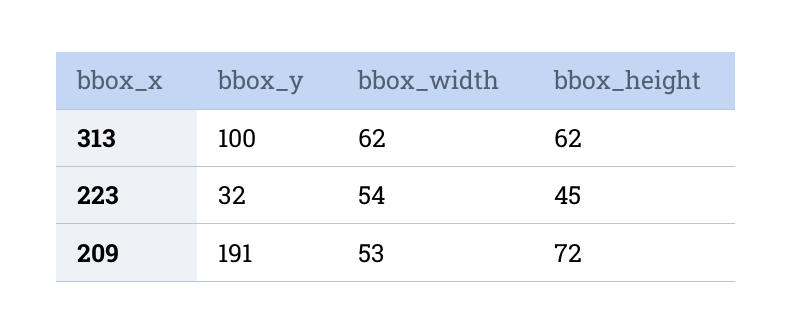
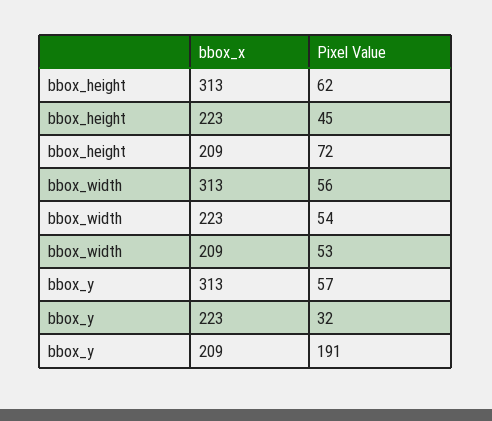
  {
    "bbox_y": {
-     "313": 100,
+     "313": 57,
      "223": 32,
      "209": 191
    },
    "bbox_width": {
-     "313": 62,
+     "313": 56,
      "223": 54,
      "209": 53
    },
    "bbox_height": {
      "313": 62,
      "223": 45,
      "209": 72
    }
  }

